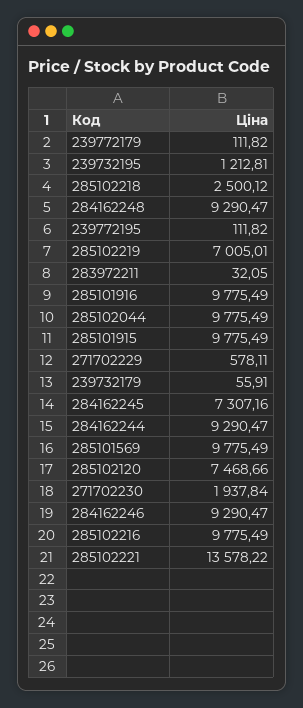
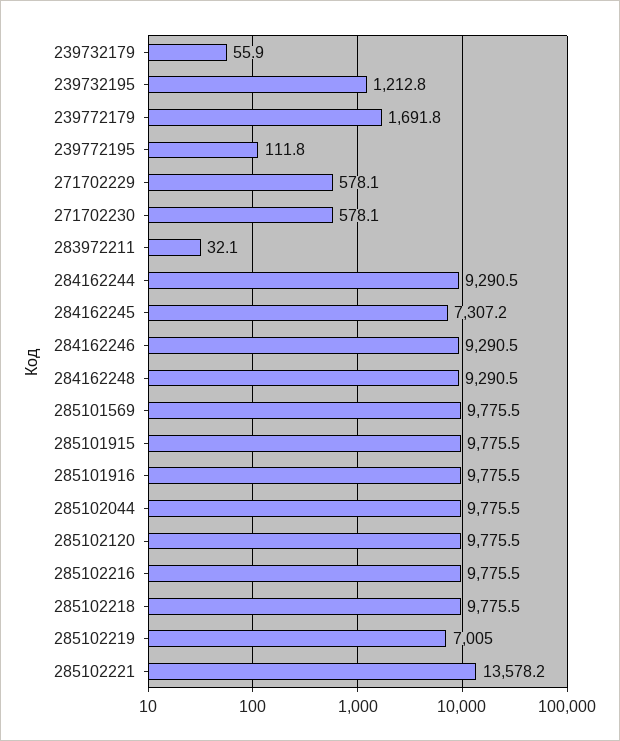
  {
-   "239772179": 111.82,
+   "239772179": 1691.8,
    "239732195": 1212.81,
-   "285102218": 2500.12,
+   "285102218": 9775.5,
    "284162248": 9290.47,
    "239772195": 111.82,
    "285102219": 7005.01,
    "283972211": 32.05,
    "285101916": 9775.49,
    "285102044": 9775.49,
    "285101915": 9775.49,
    "271702229": 578.11,
    "239732179": 55.91,
    "284162245": 7307.16,
    "284162244": 9290.47,
    "285101569": 9775.49,
-   "285102120": 7468.66,
+   "285102120": 9775.5,
-   "271702230": 1937.84,
+   "271702230": 578.1,
    "284162246": 9290.47,
    "285102216": 9775.49,
    "285102221": 13578.22
  }

